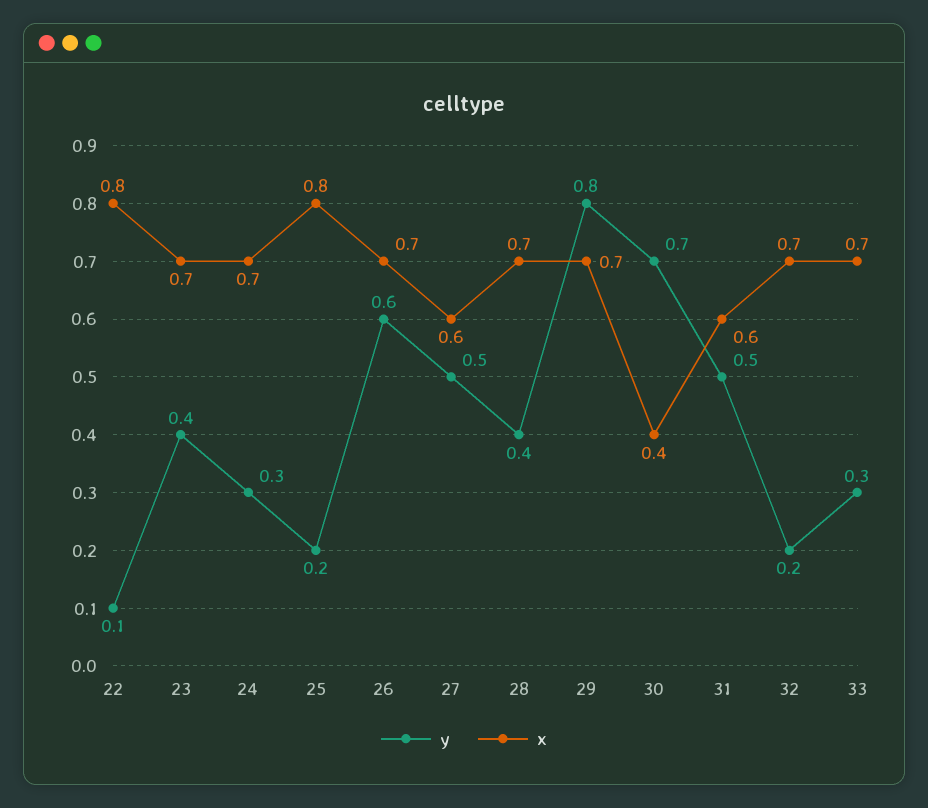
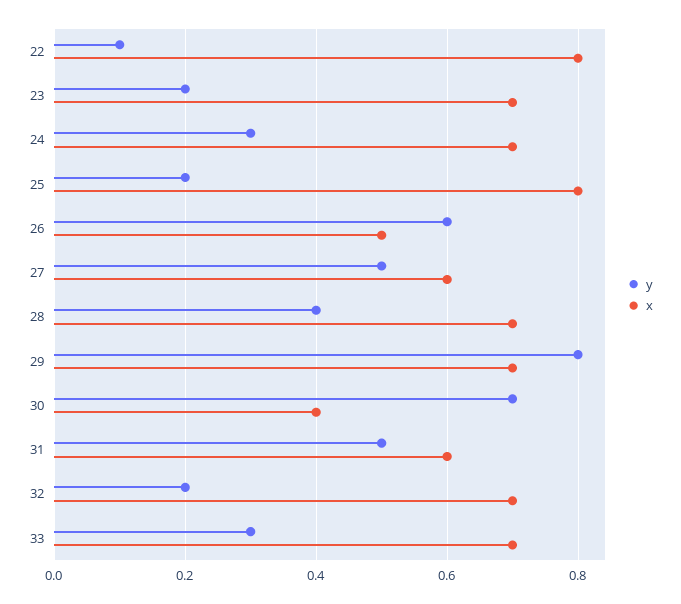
  {
    "y": {
      "22": 0.1,
-     "23": 0.4,
+     "23": 0.2,
      "24": 0.3,
      "25": 0.2,
      "26": 0.6,
      "27": 0.5,
      "28": 0.4,
      "29": 0.8,
      "30": 0.7,
      "31": 0.5,
      "32": 0.2,
      "33": 0.3
    },
    "x": {
      "22": 0.8,
      "23": 0.7,
      "24": 0.7,
      "25": 0.8,
-     "26": 0.7,
+     "26": 0.5,
      "27": 0.6,
      "28": 0.7,
      "29": 0.7,
      "30": 0.4,
      "31": 0.6,
      "32": 0.7,
      "33": 0.7
    }
  }

